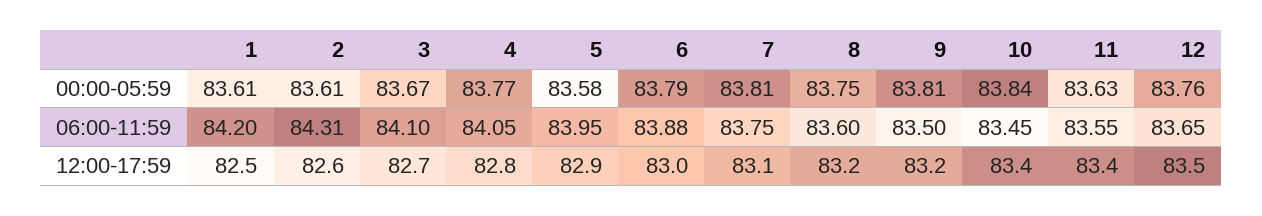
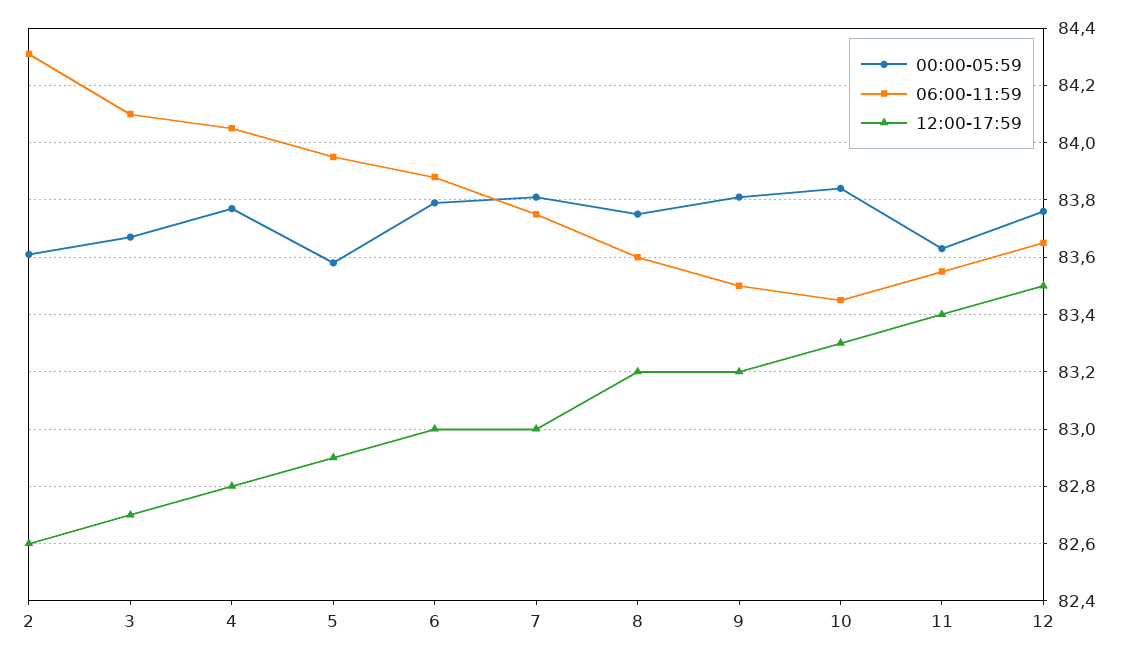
  {
    "00:00-05:59": {
-     "1": 83.61,
      "2": 83.61,
      "3": 83.67,
      "4": 83.77,
      "5": 83.58,
      "6": 83.79,
      "7": 83.81,
      "8": 83.75,
      "9": 83.81,
      "10": 83.84,
      "11": 83.63,
      "12": 83.76
    },
    "06:00-11:59": {
-     "1": 84.2,
      "2": 84.31,
      "3": 84.1,
      "4": 84.05,
      "5": 83.95,
      "6": 83.88,
      "7": 83.75,
      "8": 83.6,
      "9": 83.5,
      "10": 83.45,
      "11": 83.55,
      "12": 83.65
    },
    "12:00-17:59": {
-     "1": 82.5,
      "2": 82.6,
      "3": 82.7,
      "4": 82.8,
      "5": 82.9,
      "6": 83,
-     "7": 83.1,
+     "7": 83,
      "8": 83.2,
      "9": 83.2,
-     "10": 83.4,
+     "10": 83.3,
      "11": 83.4,
      "12": 83.5
    }
  }

